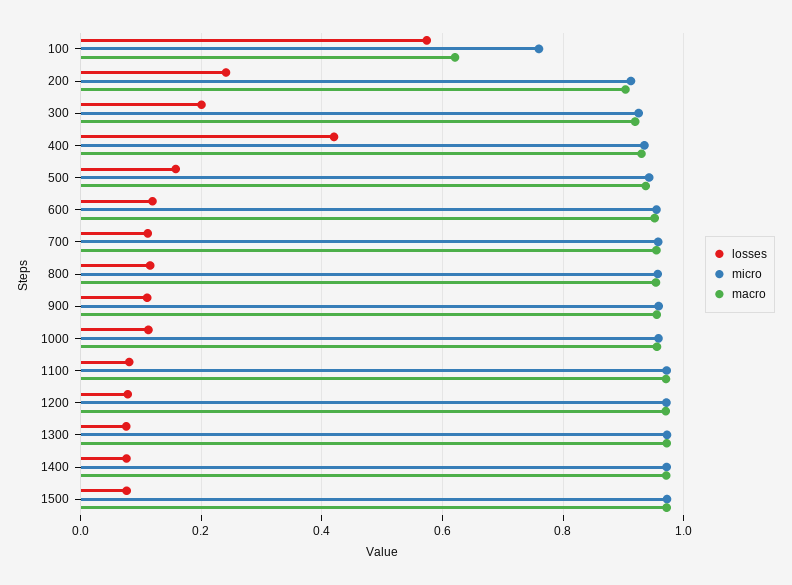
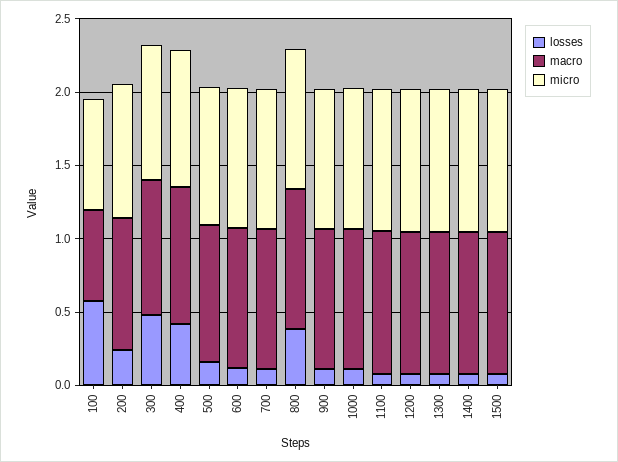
  {
    "losses": {
      "100": 0.58,
      "200": 0.24,
-     "300": 0.2,
+     "300": 0.5,
      "400": 0.42,
      "500": 0.16,
      "600": 0.12,
      "700": 0.12,
-     "800": 0.12,
+     "800": 0.4,
      "900": 0.12,
      "1000": 0.12,
      "1100": 0.08,
      "1200": 0.08,
      "1300": 0.08,
      "1400": 0.08,
      "1500": 0.08
    },
    "micro": {
      "100": 0.76,
      "200": 0.92,
      "300": 0.92,
      "400": 0.94,
      "500": 0.94,
      "600": 0.96,
      "700": 0.96,
      "800": 0.96,
      "900": 0.96,
      "1000": 0.96,
      "1100": 0.98,
      "1200": 0.98,
      "1300": 0.98,
      "1400": 0.98,
      "1500": 0.98
    },
    "macro": {
      "100": 0.62,
      "200": 0.9,
      "300": 0.92,
      "400": 0.94,
      "500": 0.94,
      "600": 0.96,
      "700": 0.96,
      "800": 0.96,
      "900": 0.96,
      "1000": 0.96,
      "1100": 0.98,
      "1200": 0.98,
      "1300": 0.98,
      "1400": 0.98,
      "1500": 0.98
    }
  }

